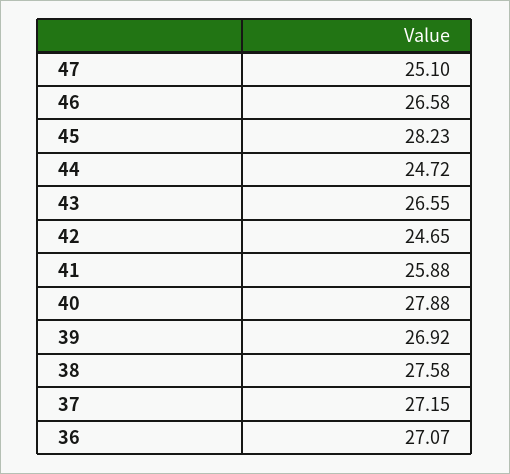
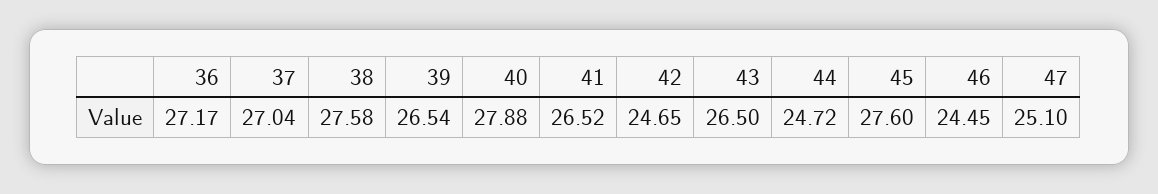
  {
    "47": 25.1,
-   "46": 26.58,
+   "46": 24.45,
-   "45": 28.23,
+   "45": 27.6,
    "44": 24.72,
-   "43": 26.55,
+   "43": 26.5,
    "42": 24.65,
-   "41": 25.88,
+   "41": 26.52,
    "40": 27.88,
-   "39": 26.92,
+   "39": 26.54,
    "38": 27.58,
-   "37": 27.15,
+   "37": 27.04,
-   "36": 27.07
+   "36": 27.17
  }

